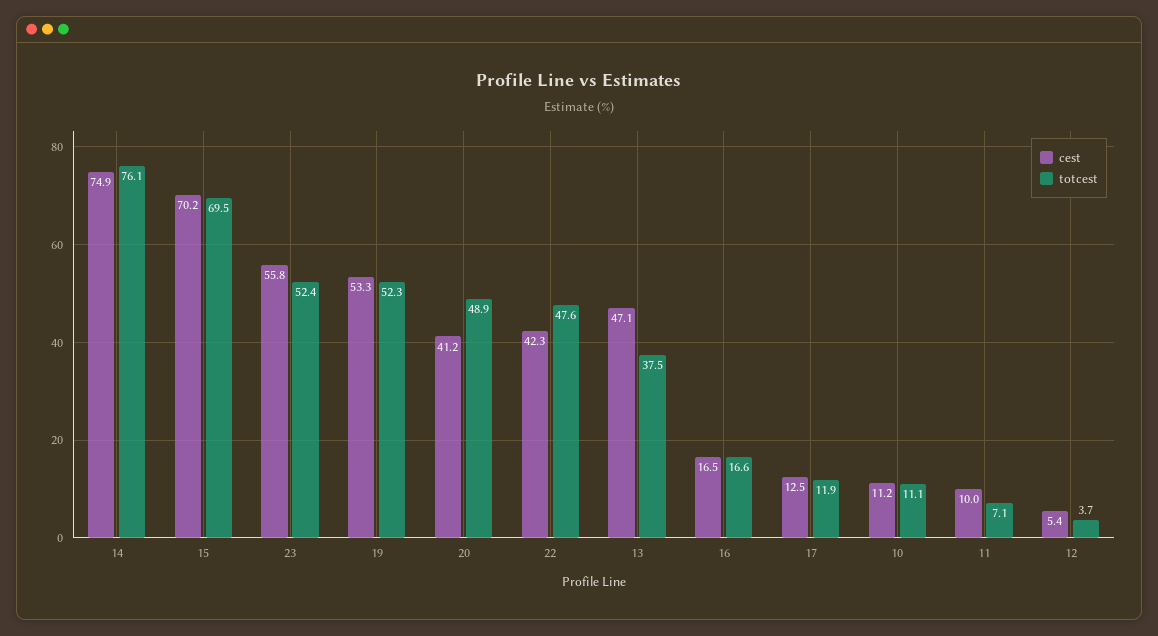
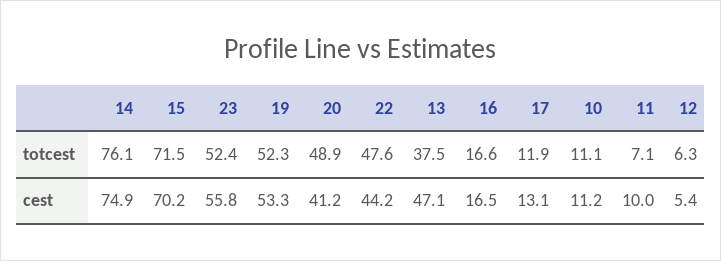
  {
    "cest": {
      "14": 74.9,
      "15": 70.2,
      "23": 55.8,
      "19": 53.3,
      "20": 41.2,
-     "22": 42.3,
+     "22": 44.2,
      "13": 47.1,
      "16": 16.5,
-     "17": 12.5,
+     "17": 13.1,
      "10": 11.2,
      "11": 10,
      "12": 5.4
    },
    "totcest": {
      "14": 76.1,
-     "15": 69.5,
+     "15": 71.5,
      "23": 52.4,
      "19": 52.3,
      "20": 48.9,
      "22": 47.6,
      "13": 37.5,
      "16": 16.6,
      "17": 11.9,
      "10": 11.1,
      "11": 7.1,
-     "12": 3.7
+     "12": 6.3
    }
  }

